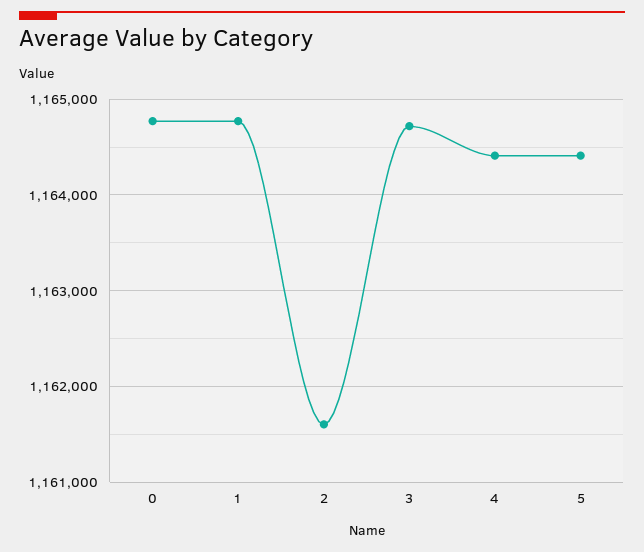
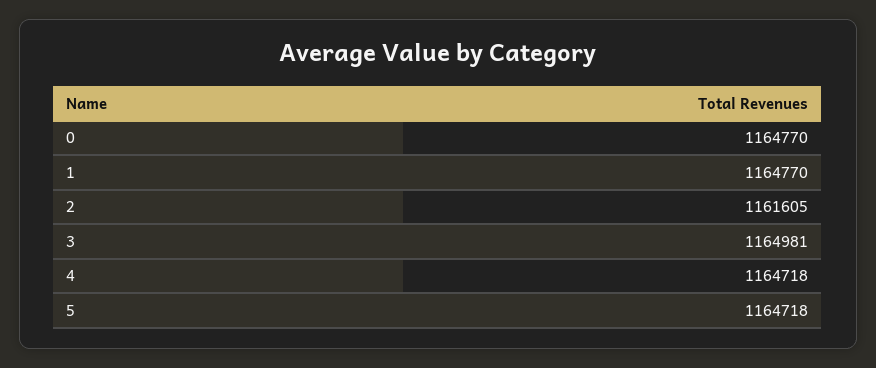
  {
    "0": 1164770,
    "1": 1164770,
    "2": 1161605,
-   "3": 1164700,
+   "3": 1164981,
-   "4": 1164400,
+   "4": 1164718,
-   "5": 1164400
+   "5": 1164718
  }

